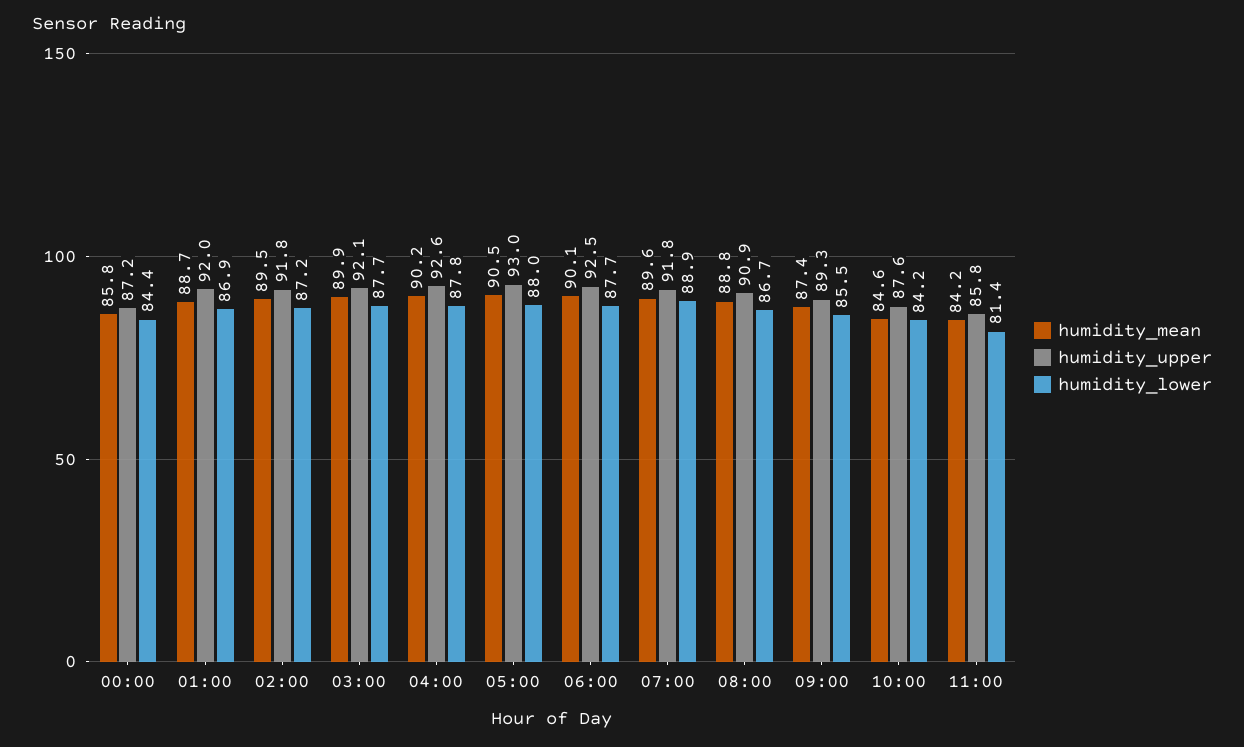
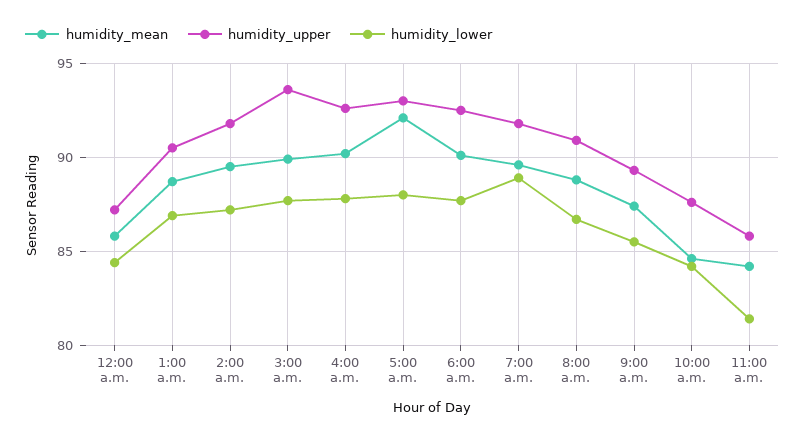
  {
    "humidity_mean": {
      "00:00": 85.8,
      "01:00": 88.7,
      "02:00": 89.5,
      "03:00": 89.9,
      "04:00": 90.2,
-     "05:00": 90.5,
+     "05:00": 92,
      "06:00": 90.1,
      "07:00": 89.6,
      "08:00": 88.8,
      "09:00": 87.4,
      "10:00": 84.6,
      "11:00": 84.2
    },
    "humidity_upper": {
      "00:00": 87.2,
-     "01:00": 92,
+     "01:00": 90.5,
      "02:00": 91.8,
-     "03:00": 92.1,
+     "03:00": 93.5,
      "04:00": 92.6,
      "05:00": 93,
      "06:00": 92.5,
      "07:00": 91.8,
      "08:00": 90.9,
      "09:00": 89.3,
      "10:00": 87.6,
      "11:00": 85.8
    },
    "humidity_lower": {
      "00:00": 84.4,
      "01:00": 86.9,
      "02:00": 87.2,
      "03:00": 87.7,
      "04:00": 87.8,
      "05:00": 88,
      "06:00": 87.7,
      "07:00": 88.9,
      "08:00": 86.7,
      "09:00": 85.5,
      "10:00": 84.2,
      "11:00": 81.4
    }
  }

